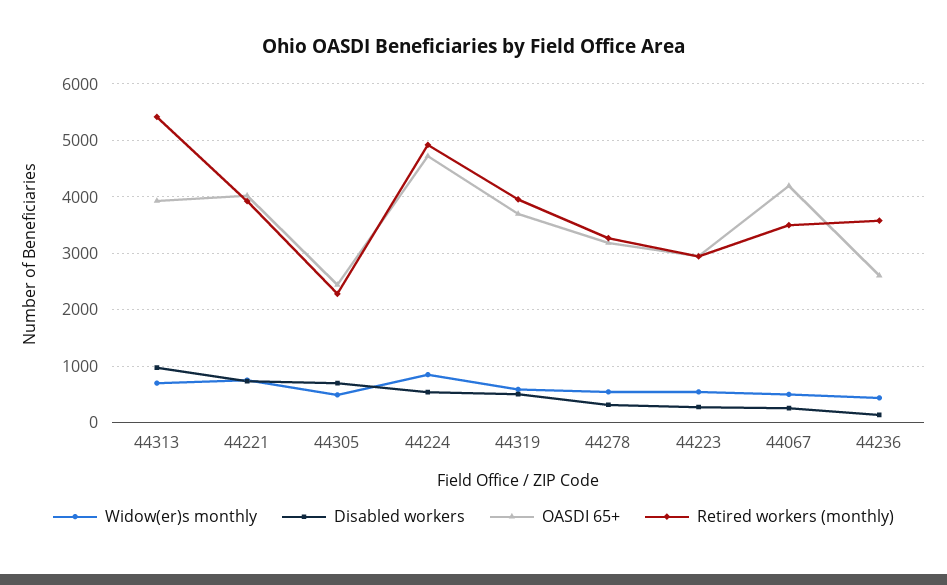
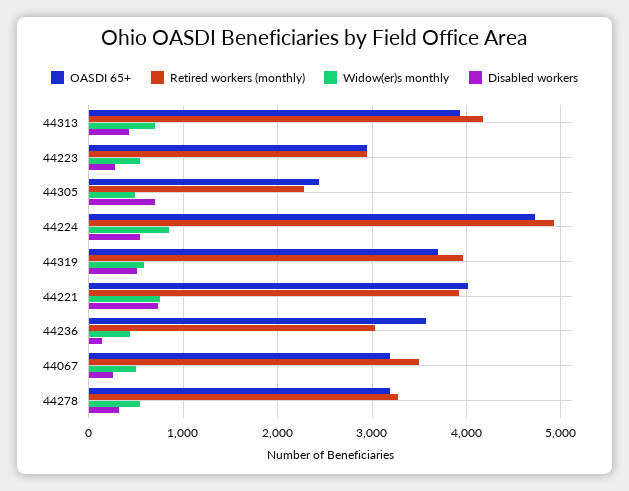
  {
    "Widow(er)s monthly": {
      "44313": 700,
      "44221": 800,
      "44305": 500,
      "44224": 800,
      "44319": 600,
      "44278": 500,
      "44223": 500,
      "44067": 500,
      "44236": 400
    },
    "Disabled workers": {
-     "44313": 1000,
+     "44313": 400,
      "44221": 700,
      "44305": 700,
      "44224": 500,
      "44319": 500,
      "44278": 300,
      "44223": 300,
      "44067": 300,
      "44236": 100
    },
    "OASDI 65+": {
      "44313": 3900,
      "44221": 4000,
      "44305": 2400,
      "44224": 4700,
      "44319": 3700,
      "44278": 3200,
      "44223": 3000,
-     "44067": 4200,
+     "44067": 3200,
-     "44236": 2600
+     "44236": 3600
    },
    "Retired workers (monthly)": {
-     "44313": 5400,
+     "44313": 4200,
      "44221": 3900,
      "44305": 2300,
      "44224": 4900,
      "44319": 4000,
      "44278": 3300,
      "44223": 2900,
      "44067": 3500,
-     "44236": 3600
+     "44236": 3000
    }
  }

